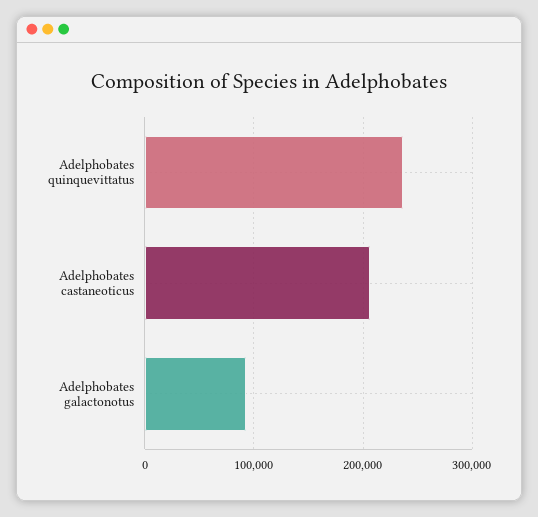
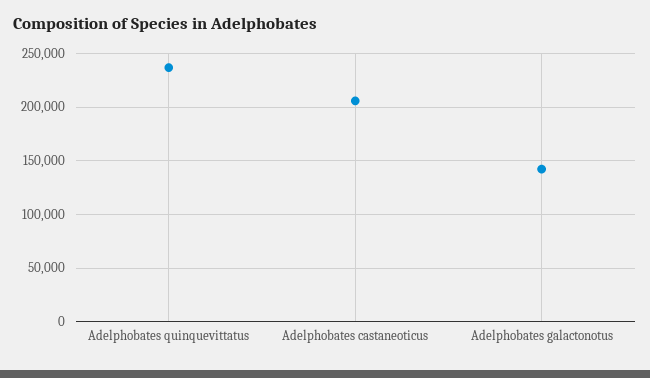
  {
    "Adelphobates quinquevittatus": 240000,
    "Adelphobates castaneoticus": 210000,
-   "Adelphobates galactonotus": 90000
+   "Adelphobates galactonotus": 140000
  }

